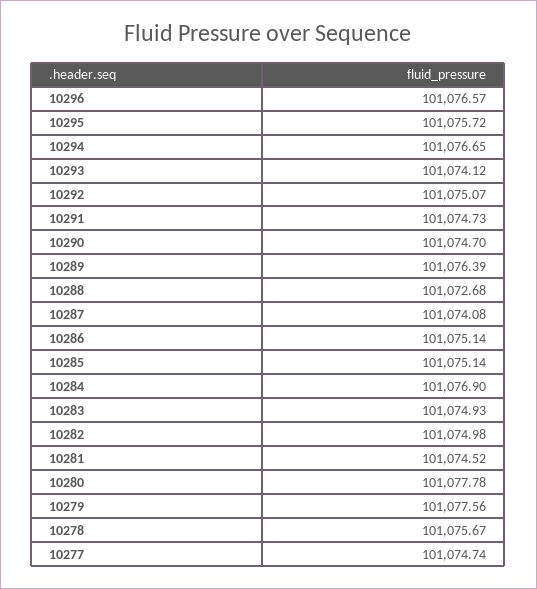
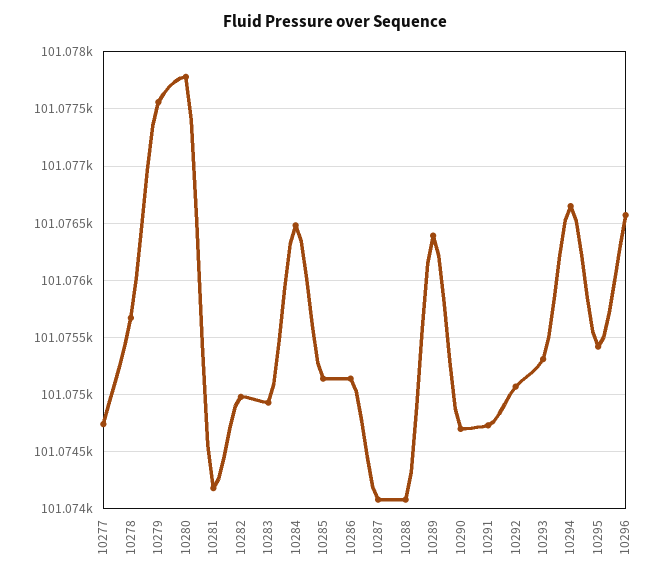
  {
    "10296": 101076.57,
-   "10295": 101075.72,
+   "10295": 101075.4,
    "10294": 101076.65,
-   "10293": 101074.12,
+   "10293": 101075.3,
    "10292": 101075.07,
    "10291": 101074.73,
    "10290": 101074.7,
    "10289": 101076.39,
-   "10288": 101072.68,
+   "10288": 101074.1,
    "10287": 101074.08,
    "10286": 101075.14,
    "10285": 101075.14,
-   "10284": 101076.9,
+   "10284": 101076.5,
    "10283": 101074.93,
    "10282": 101074.98,
-   "10281": 101074.52,
+   "10281": 101074.2,
    "10280": 101077.78,
    "10279": 101077.56,
    "10278": 101075.67,
    "10277": 101074.74
  }

